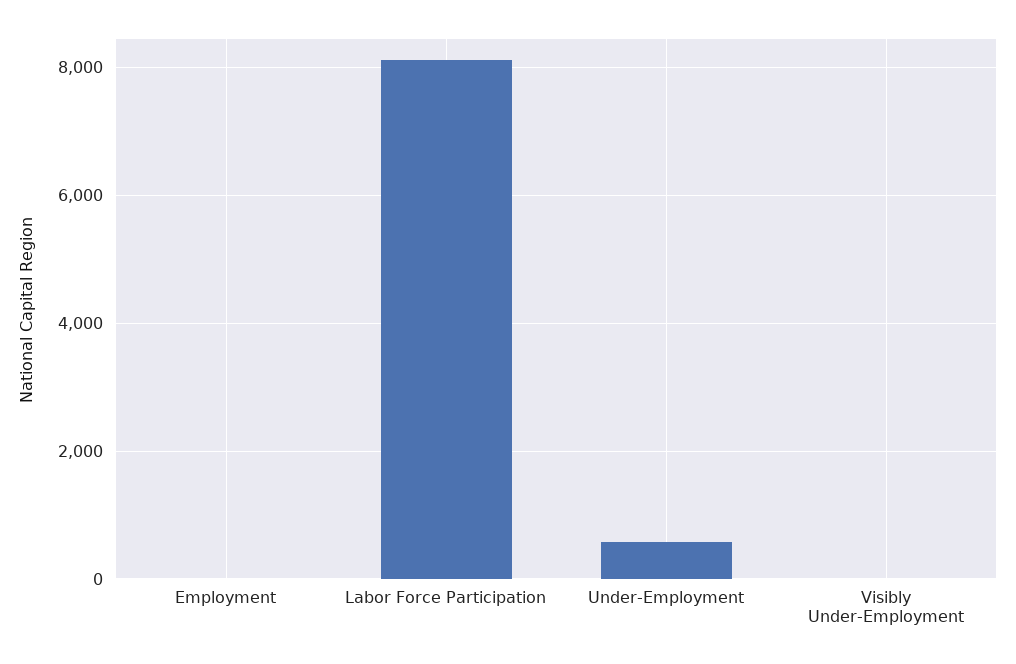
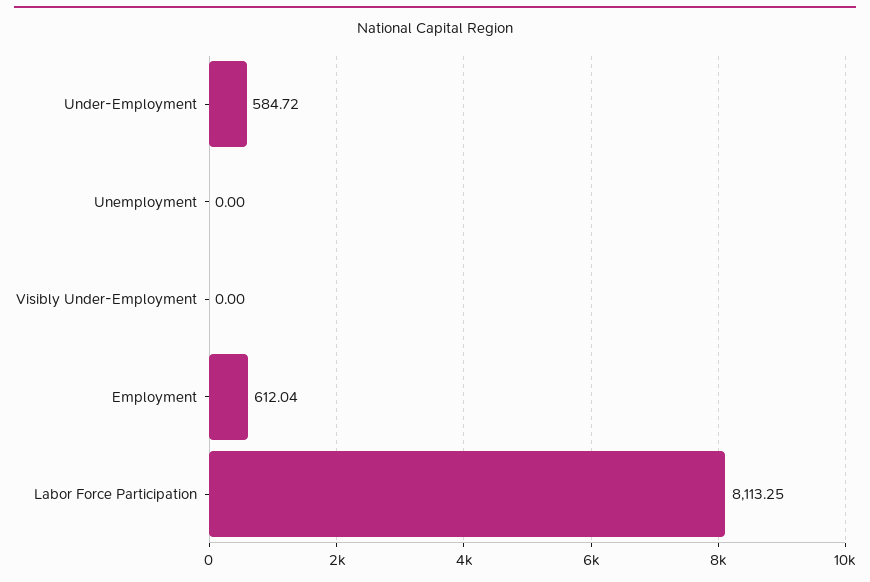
  {
-   "Employment": 0,
+   "Employment": 612.04,
    "Labor Force Participation": 8113.25,
    "Under-Employment": 584.72,
-   "Visibly Under-Employment": 0
+   "Visibly Under-Employment": 0,
+   "Unemployment": 0
  }

